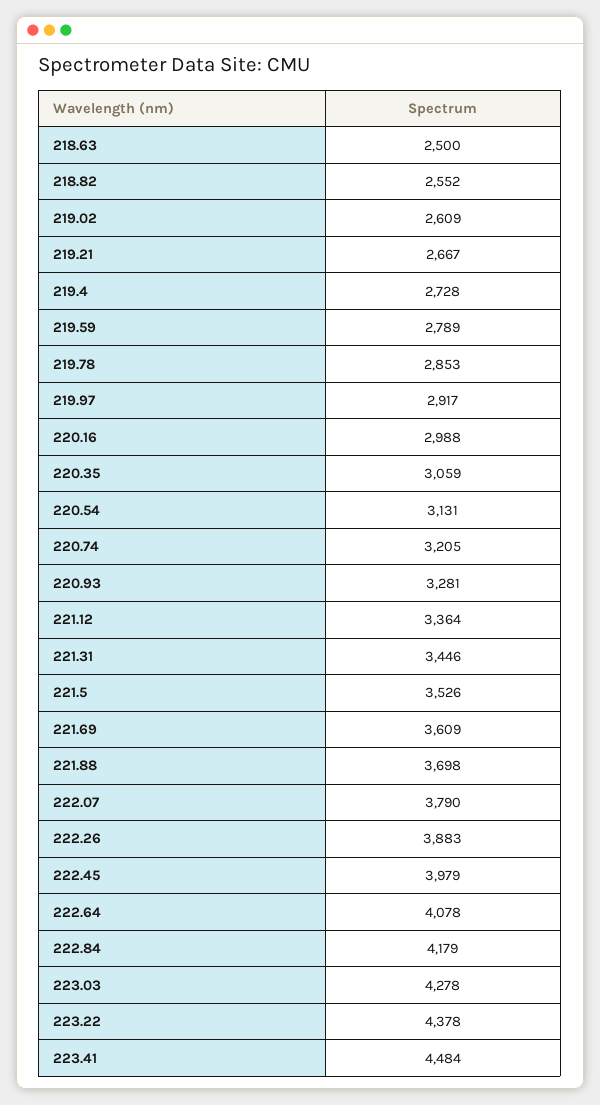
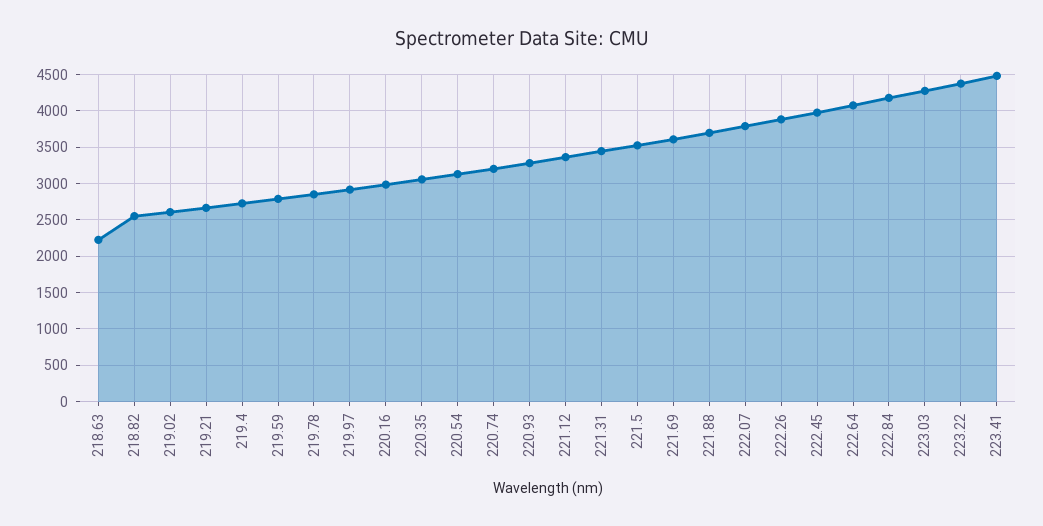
  {
-   "218.63": 2500,
+   "218.63": 2200,
    "218.82": 2552,
    "219.02": 2609,
    "219.21": 2667,
    "219.4": 2728,
    "219.59": 2789,
    "219.78": 2853,
    "219.97": 2917,
    "220.16": 2988,
    "220.35": 3059,
    "220.54": 3131,
    "220.74": 3205,
    "220.93": 3281,
    "221.12": 3364,
    "221.31": 3446,
    "221.5": 3526,
    "221.69": 3609,
    "221.88": 3698,
    "222.07": 3790,
    "222.26": 3883,
    "222.45": 3979,
    "222.64": 4078,
    "222.84": 4179,
    "223.03": 4278,
    "223.22": 4378,
    "223.41": 4484
  }

